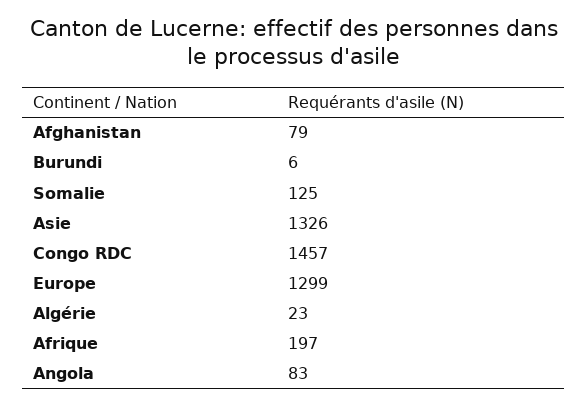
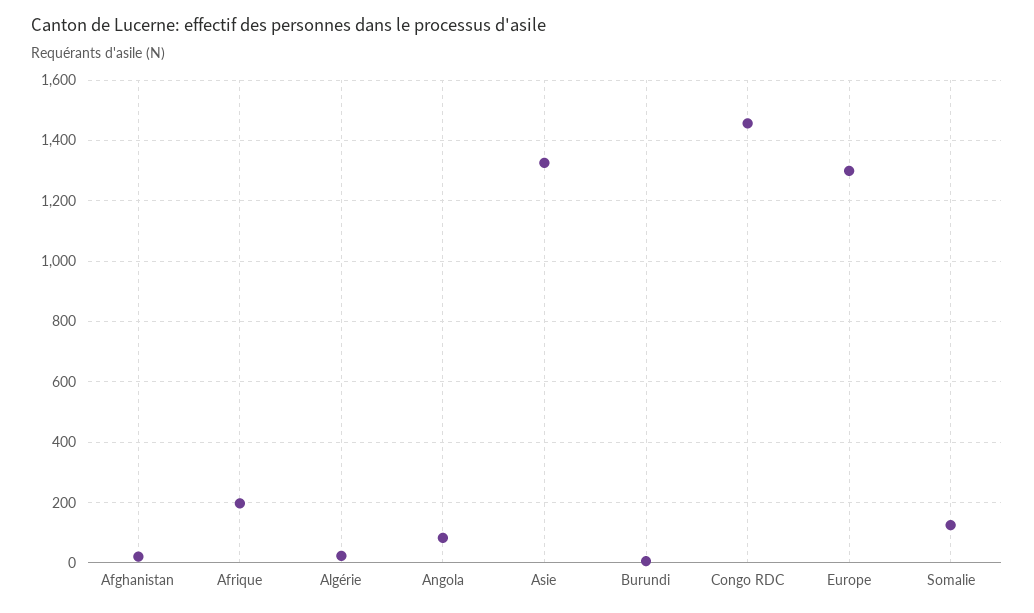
  {
-   "Afghanistan": 79,
+   "Afghanistan": 20,
    "Burundi": 6,
    "Somalie": 125,
    "Asie": 1326,
    "Congo RDC": 1457,
    "Europe": 1299,
    "Algérie": 23,
    "Afrique": 197,
    "Angola": 83
  }

